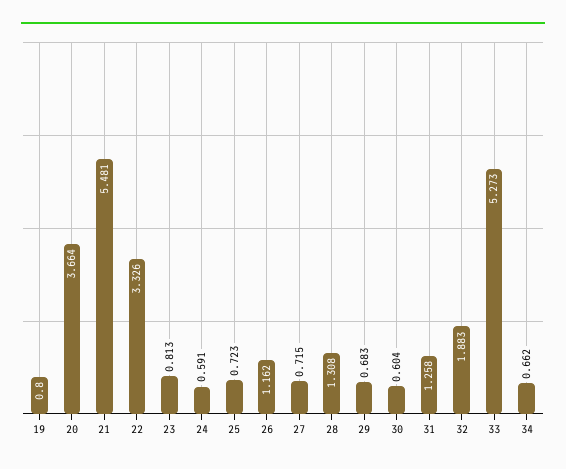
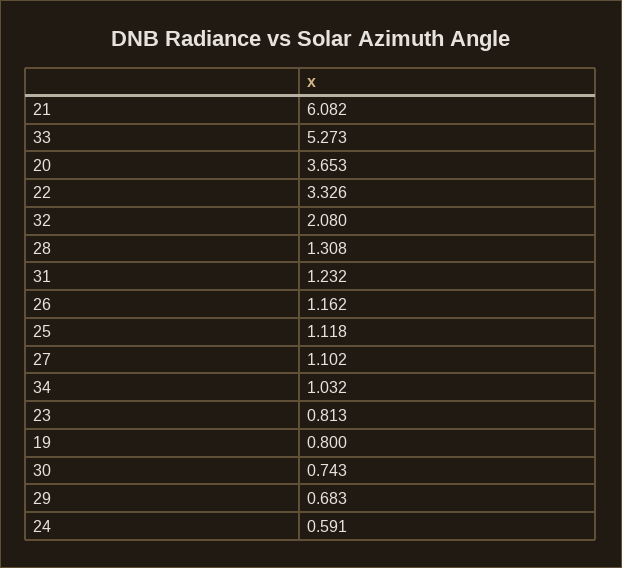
  {
    "19": 0.8,
-   "20": 3.664,
+   "20": 3.653,
-   "21": 5.481,
+   "21": 6.082,
    "22": 3.326,
    "23": 0.813,
    "24": 0.591,
-   "25": 0.723,
+   "25": 1.118,
    "26": 1.162,
-   "27": 0.715,
+   "27": 1.102,
    "28": 1.308,
    "29": 0.683,
-   "30": 0.604,
+   "30": 0.743,
-   "31": 1.258,
+   "31": 1.232,
-   "32": 1.883,
+   "32": 2.08,
    "33": 5.273,
-   "34": 0.662
+   "34": 1.032
  }

